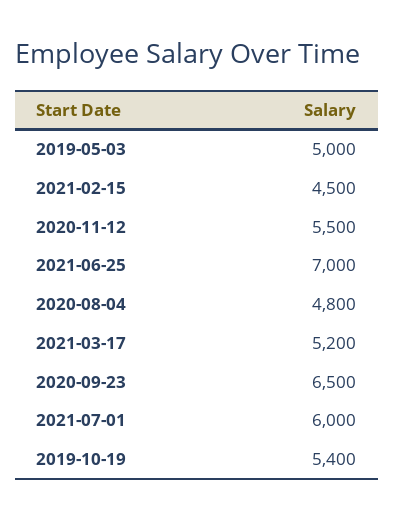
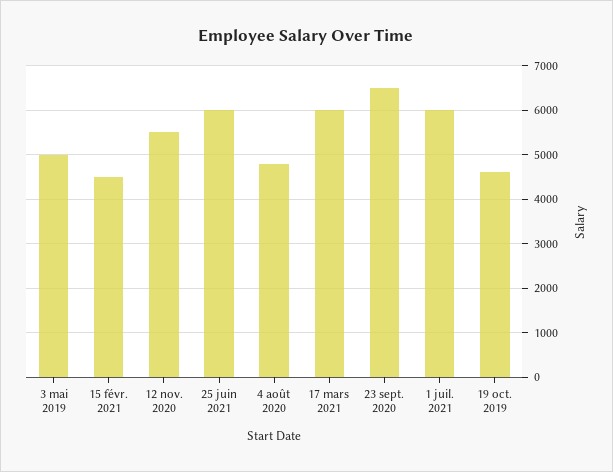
  {
    "2019-05-03": 5000,
    "2021-02-15": 4500,
    "2020-11-12": 5500,
-   "2021-06-25": 7000,
+   "2021-06-25": 6000,
    "2020-08-04": 4800,
-   "2021-03-17": 5200,
+   "2021-03-17": 6000,
    "2020-09-23": 6500,
    "2021-07-01": 6000,
-   "2019-10-19": 5400
+   "2019-10-19": 4600
  }

